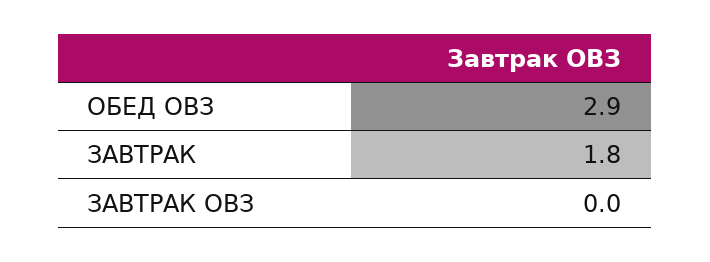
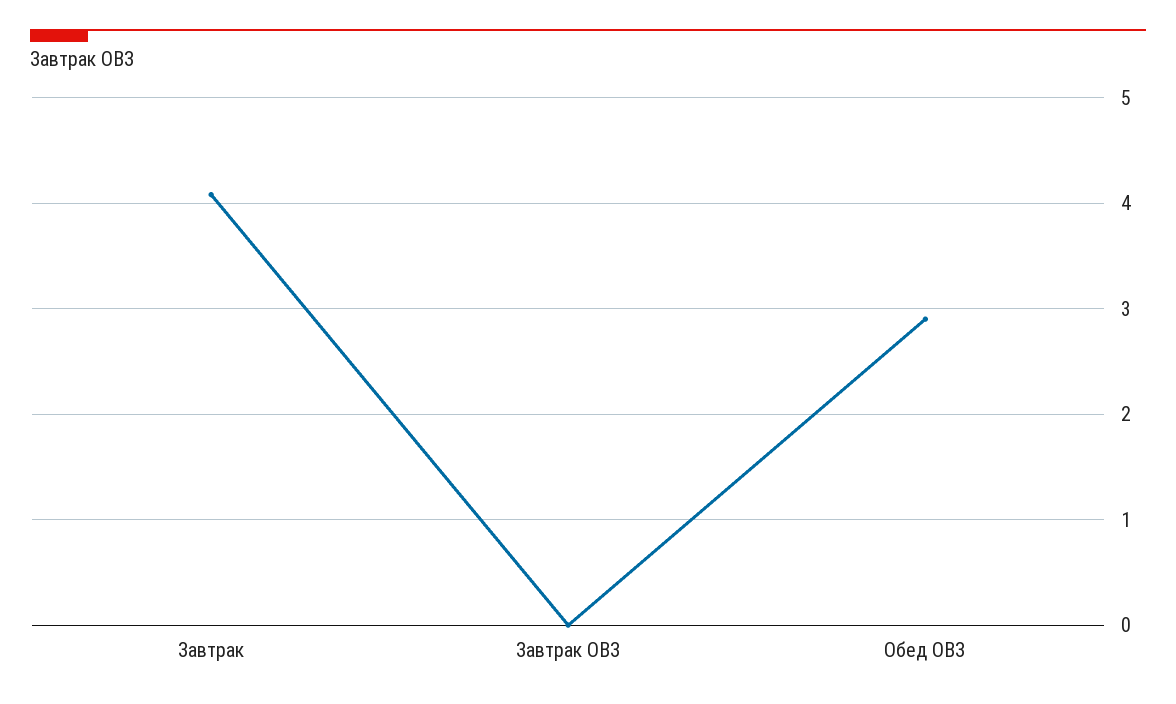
  {
    "ОБЕД ОВЗ": 2.9,
-   "ЗАВТРАК": 1.8,
+   "ЗАВТРАК": 4.1,
    "ЗАВТРАК ОВЗ": 0
  }

